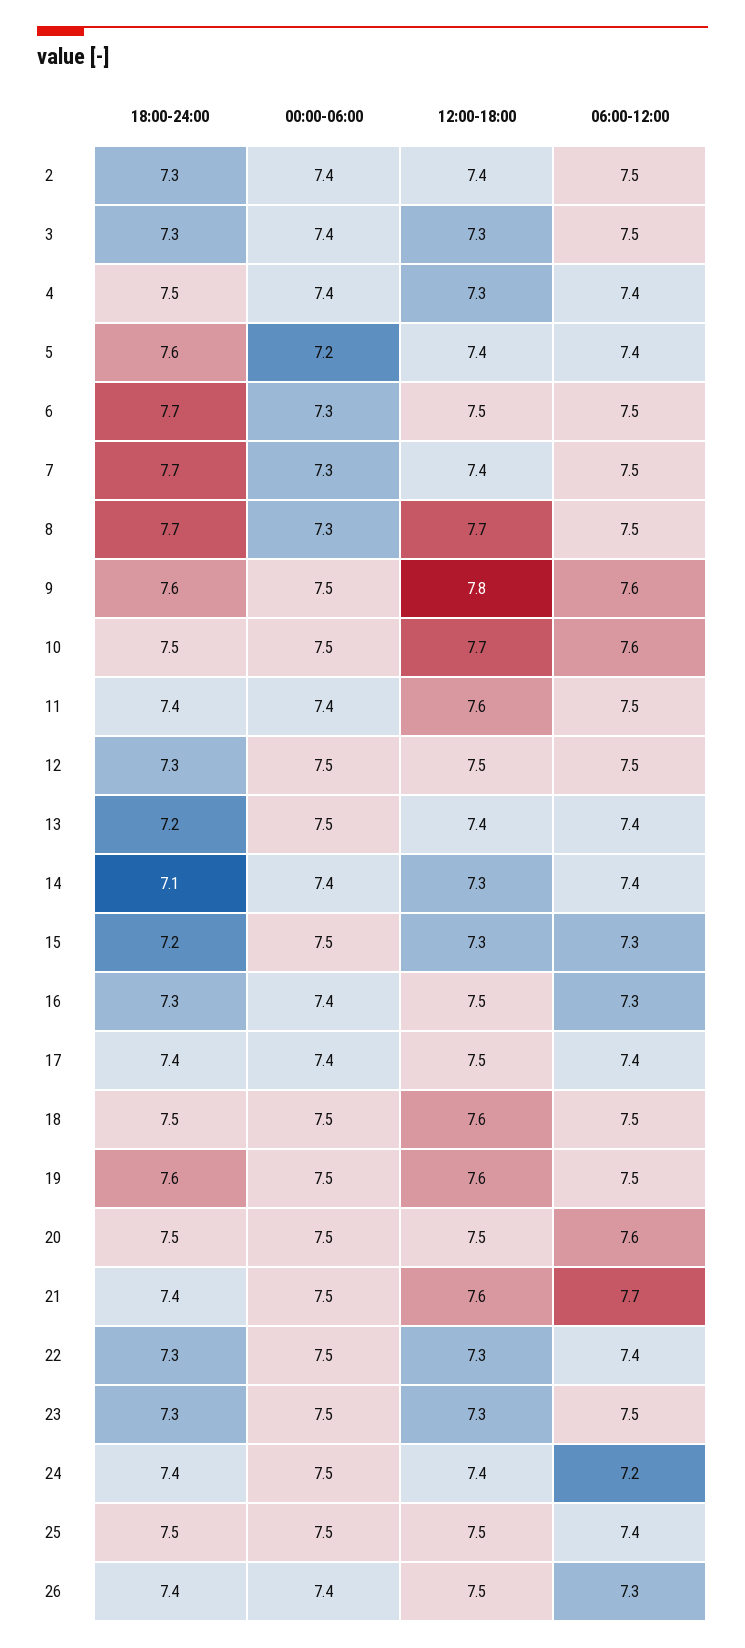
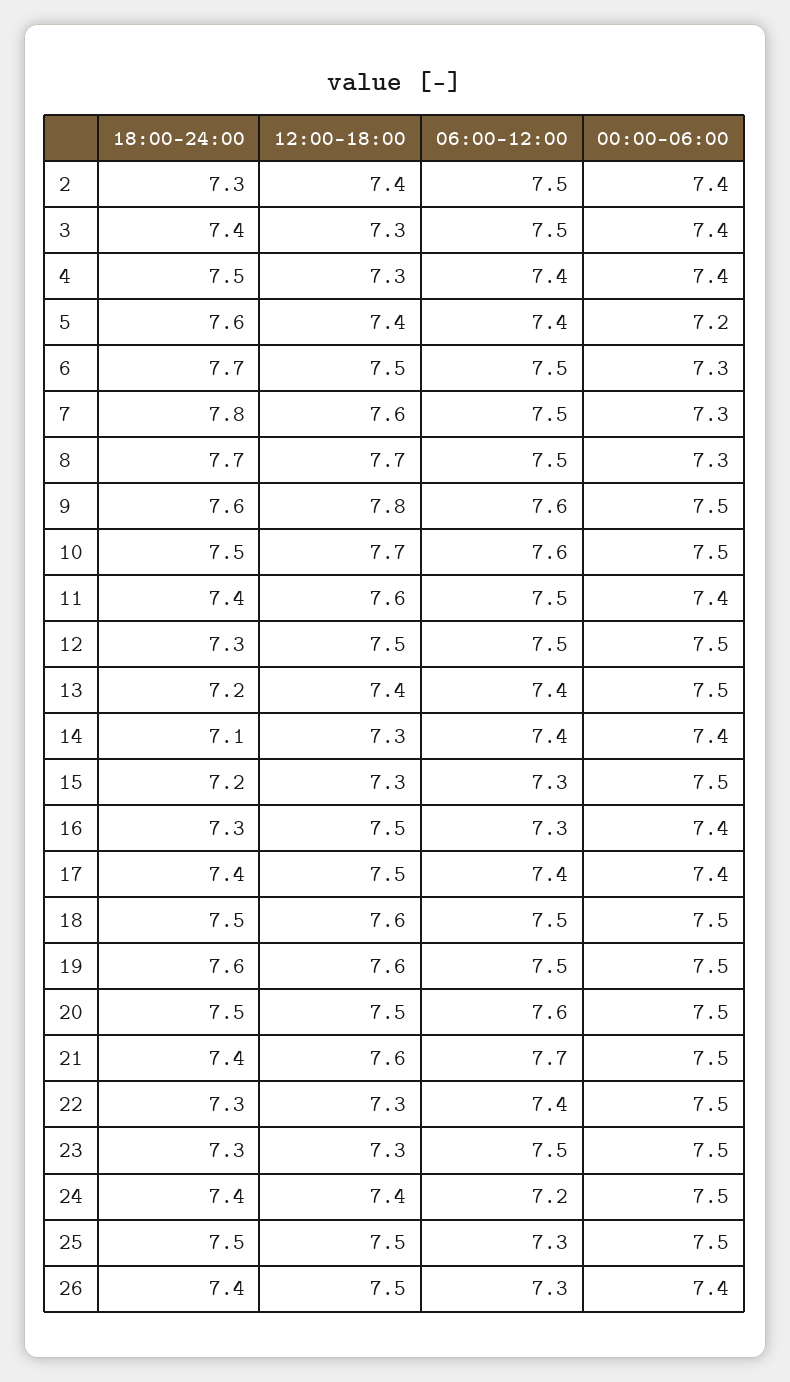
  {
    "18:00-24:00": {
      "2": 7.3,
-     "3": 7.3,
+     "3": 7.4,
      "4": 7.5,
      "5": 7.6,
      "6": 7.7,
-     "7": 7.7,
+     "7": 7.8,
      "8": 7.7,
      "9": 7.6,
      "10": 7.5,
      "11": 7.4,
      "12": 7.3,
      "13": 7.2,
      "14": 7.1,
      "15": 7.2,
      "16": 7.3,
      "17": 7.4,
      "18": 7.5,
      "19": 7.6,
      "20": 7.5,
      "21": 7.4,
      "22": 7.3,
      "23": 7.3,
      "24": 7.4,
      "25": 7.5,
      "26": 7.4
    },
    "00:00-06:00": {
      "2": 7.4,
      "3": 7.4,
      "4": 7.4,
      "5": 7.2,
      "6": 7.3,
      "7": 7.3,
      "8": 7.3,
      "9": 7.5,
      "10": 7.5,
      "11": 7.4,
      "12": 7.5,
      "13": 7.5,
      "14": 7.4,
      "15": 7.5,
      "16": 7.4,
      "17": 7.4,
      "18": 7.5,
      "19": 7.5,
      "20": 7.5,
      "21": 7.5,
      "22": 7.5,
      "23": 7.5,
      "24": 7.5,
      "25": 7.5,
      "26": 7.4
    },
    "12:00-18:00": {
      "2": 7.4,
      "3": 7.3,
      "4": 7.3,
      "5": 7.4,
      "6": 7.5,
-     "7": 7.4,
+     "7": 7.6,
      "8": 7.7,
      "9": 7.8,
      "10": 7.7,
      "11": 7.6,
      "12": 7.5,
      "13": 7.4,
      "14": 7.3,
      "15": 7.3,
      "16": 7.5,
      "17": 7.5,
      "18": 7.6,
      "19": 7.6,
      "20": 7.5,
      "21": 7.6,
      "22": 7.3,
      "23": 7.3,
      "24": 7.4,
      "25": 7.5,
      "26": 7.5
    },
    "06:00-12:00": {
      "2": 7.5,
      "3": 7.5,
      "4": 7.4,
      "5": 7.4,
      "6": 7.5,
      "7": 7.5,
      "8": 7.5,
      "9": 7.6,
      "10": 7.6,
      "11": 7.5,
      "12": 7.5,
      "13": 7.4,
      "14": 7.4,
      "15": 7.3,
      "16": 7.3,
      "17": 7.4,
      "18": 7.5,
      "19": 7.5,
      "20": 7.6,
      "21": 7.7,
      "22": 7.4,
      "23": 7.5,
      "24": 7.2,
-     "25": 7.4,
+     "25": 7.3,
      "26": 7.3
    }
  }

